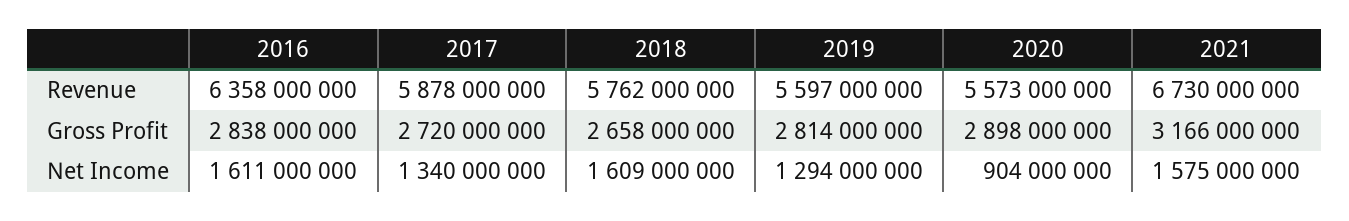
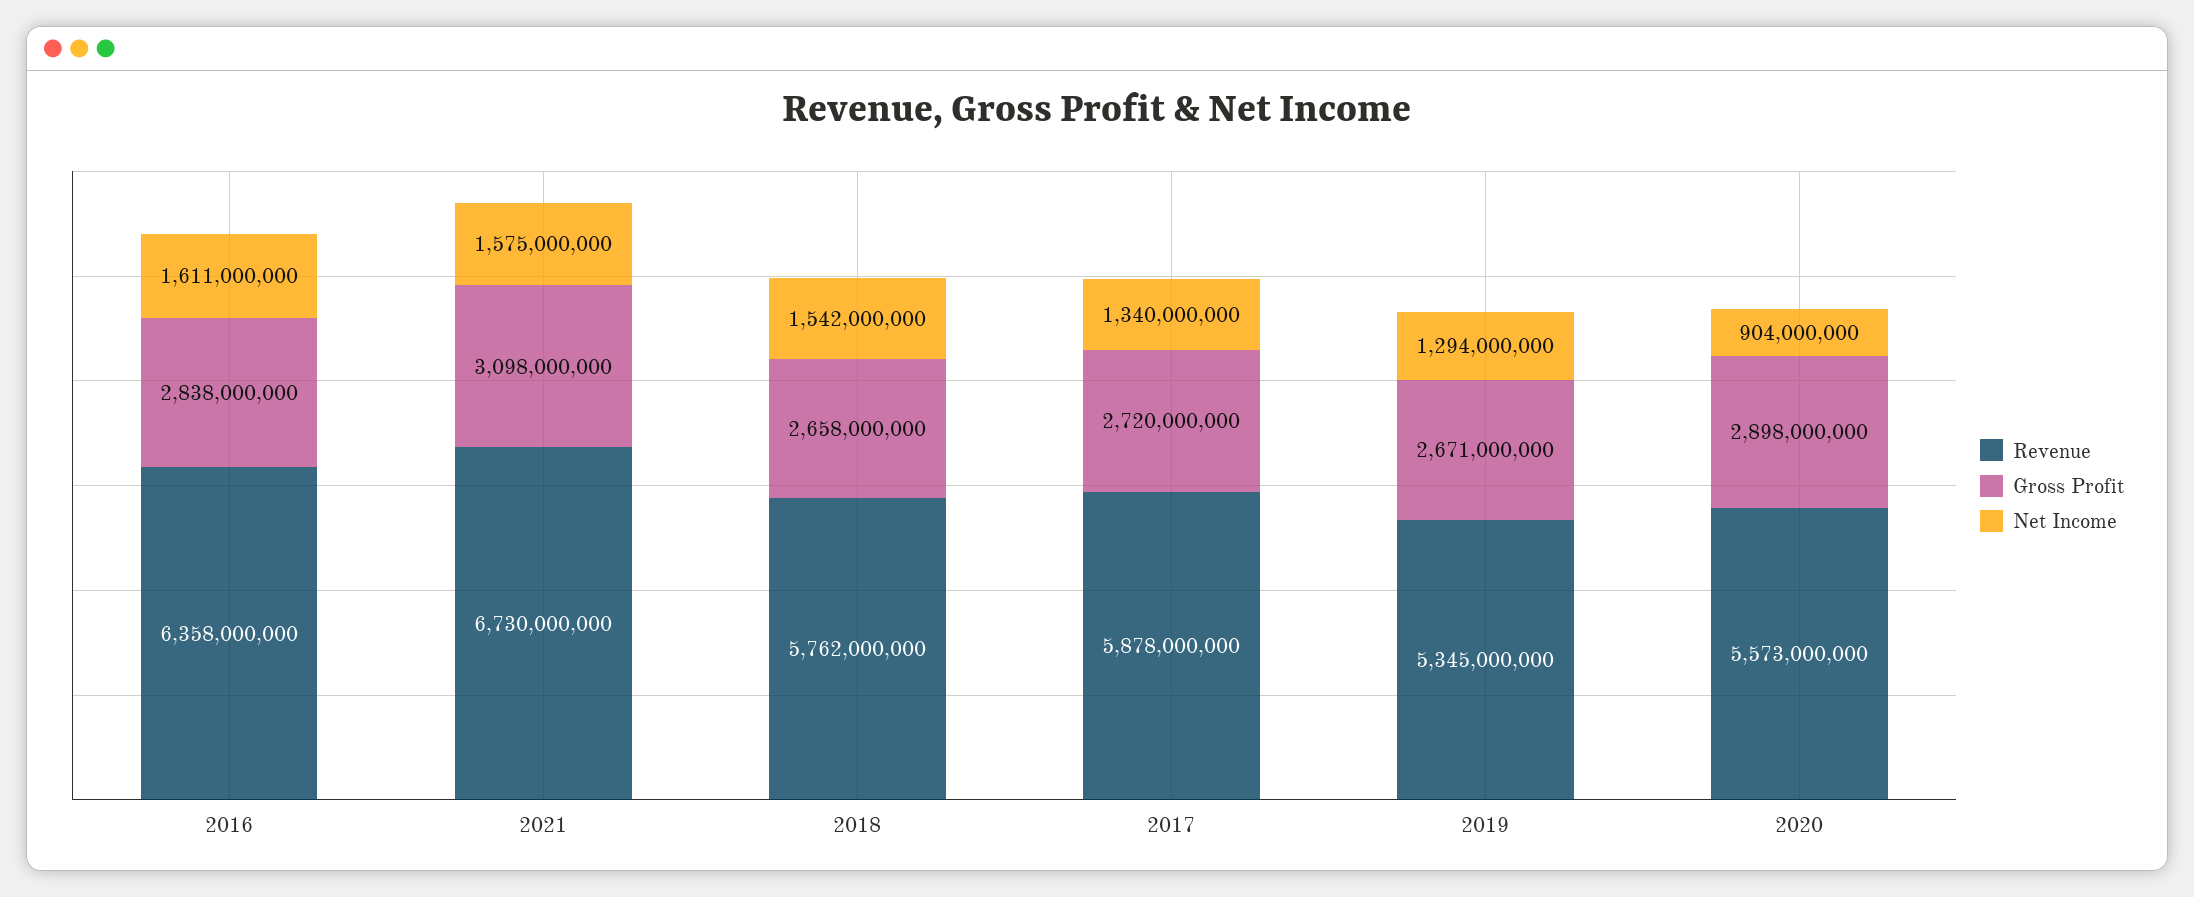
  {
    "Revenue": {
      "2016": 6358000000,
      "2017": 5878000000,
      "2018": 5762000000,
-     "2019": 5597000000,
+     "2019": 5345000000,
      "2020": 5573000000,
      "2021": 6730000000
    },
    "Gross Profit": {
      "2016": 2838000000,
      "2017": 2720000000,
      "2018": 2658000000,
-     "2019": 2814000000,
+     "2019": 2671000000,
      "2020": 2898000000,
-     "2021": 3166000000
+     "2021": 3098000000
    },
    "Net Income": {
      "2016": 1611000000,
      "2017": 1340000000,
-     "2018": 1609000000,
+     "2018": 1542000000,
      "2019": 1294000000,
      "2020": 904000000,
      "2021": 1575000000
    }
  }

